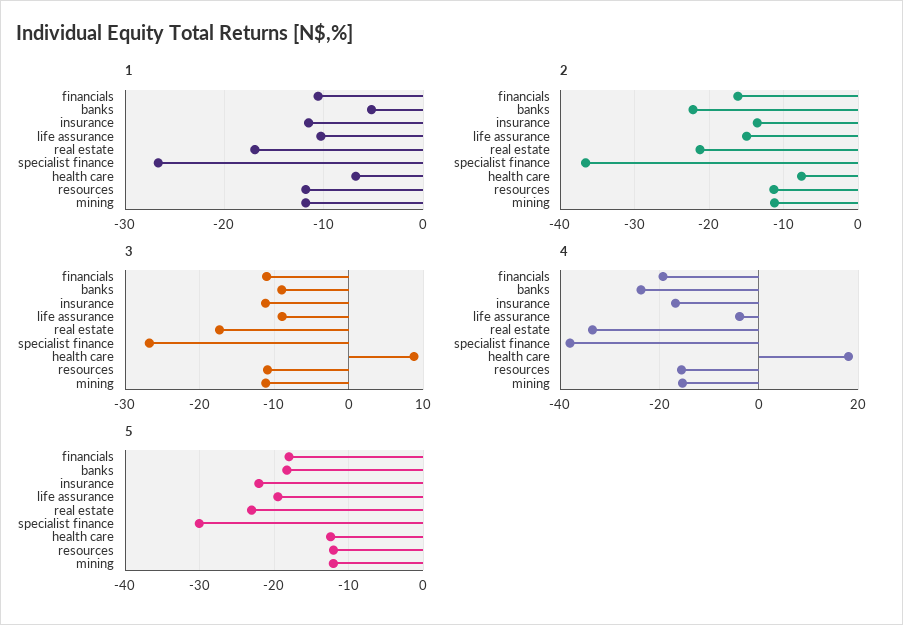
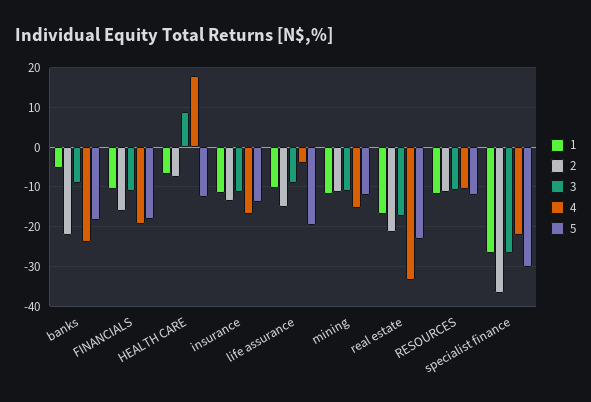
  {
    "1": {
      "financials": -11,
      "banks": -5,
      "insurance": -12,
      "life assurance": -10,
      "real estate": -17,
      "specialist finance": -27,
      "health care": -7,
      "resources": -12,
      "mining": -12
    },
    "2": {
      "financials": -16,
      "banks": -22,
      "insurance": -14,
      "life assurance": -15,
      "real estate": -21,
      "specialist finance": -37,
      "health care": -8,
      "resources": -11,
      "mining": -11
    },
    "3": {
      "financials": -11,
      "banks": -9,
      "insurance": -11,
      "life assurance": -9,
      "real estate": -17,
      "specialist finance": -27,
      "health care": 9,
      "resources": -11,
      "mining": -11
    },
    "4": {
      "financials": -20,
      "banks": -24,
      "insurance": -16,
      "life assurance": -4,
      "real estate": -34,
-     "specialist finance": -38,
+     "specialist finance": -22,
      "health care": 18,
-     "resources": -16,
+     "resources": -10,
      "mining": -16
    },
    "5": {
      "financials": -18,
      "banks": -18,
-     "insurance": -22,
+     "insurance": -14,
      "life assurance": -20,
      "real estate": -23,
      "specialist finance": -30,
      "health care": -12,
      "resources": -12,
      "mining": -12
    }
  }

